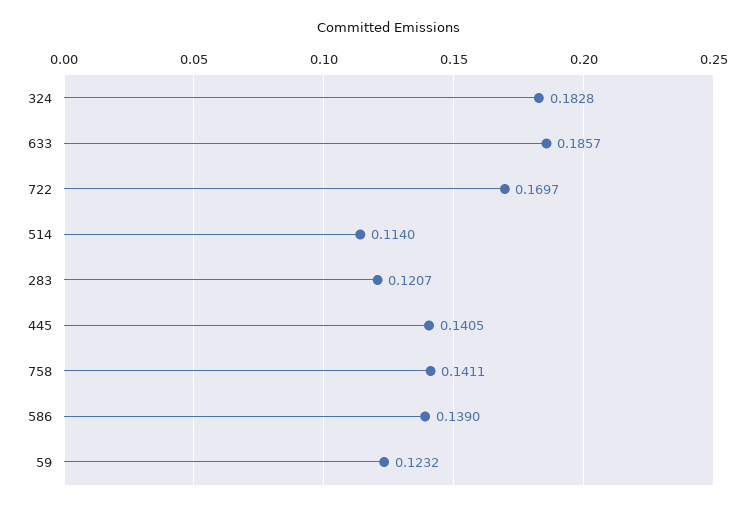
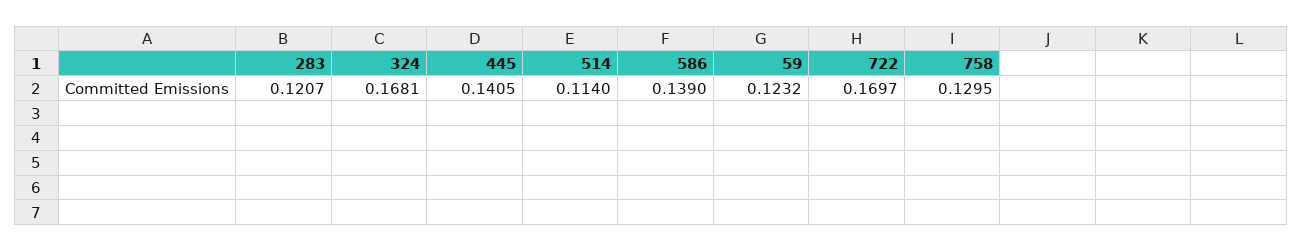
  {
-   "324": 0.1828,
+   "324": 0.1681,
-   "633": 0.1857,
    "722": 0.1697,
    "514": 0.114,
    "283": 0.1207,
    "445": 0.1405,
-   "758": 0.1411,
+   "758": 0.1295,
    "586": 0.139,
    "59": 0.1232
  }

